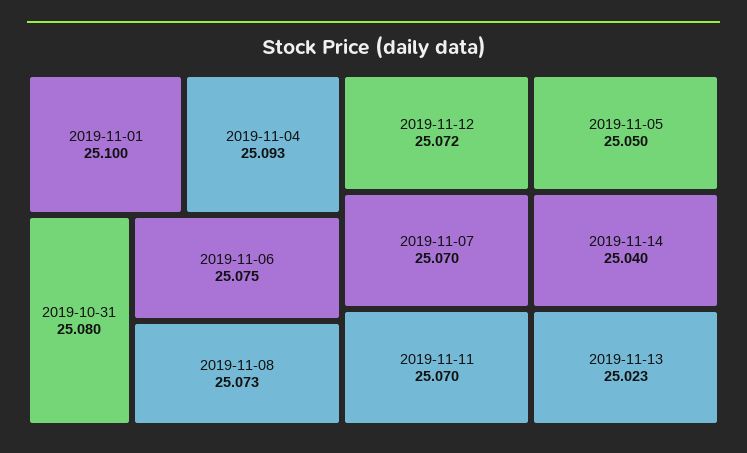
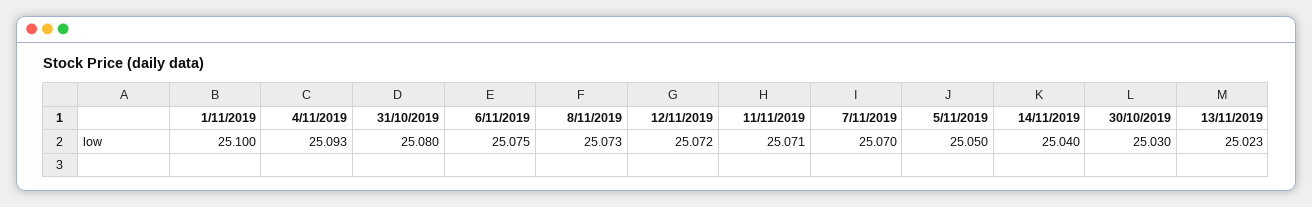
  {
    "2019-11-01": 25.1,
    "2019-11-04": 25.093,
    "2019-10-31": 25.08,
    "2019-11-06": 25.075,
    "2019-11-08": 25.073,
    "2019-11-12": 25.072,
    "2019-11-07": 25.07,
-   "2019-11-11": 25.07,
+   "2019-11-11": 25.071,
    "2019-11-05": 25.05,
    "2019-11-14": 25.04,
-   "2019-11-13": 25.023
+   "2019-11-13": 25.023,
+   "30/10/2019": 25.03
  }

